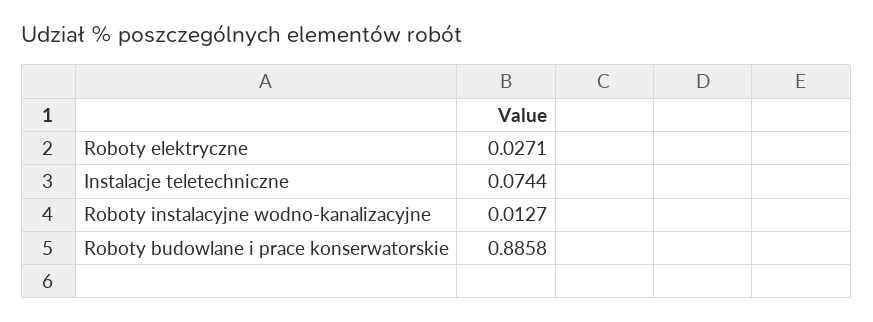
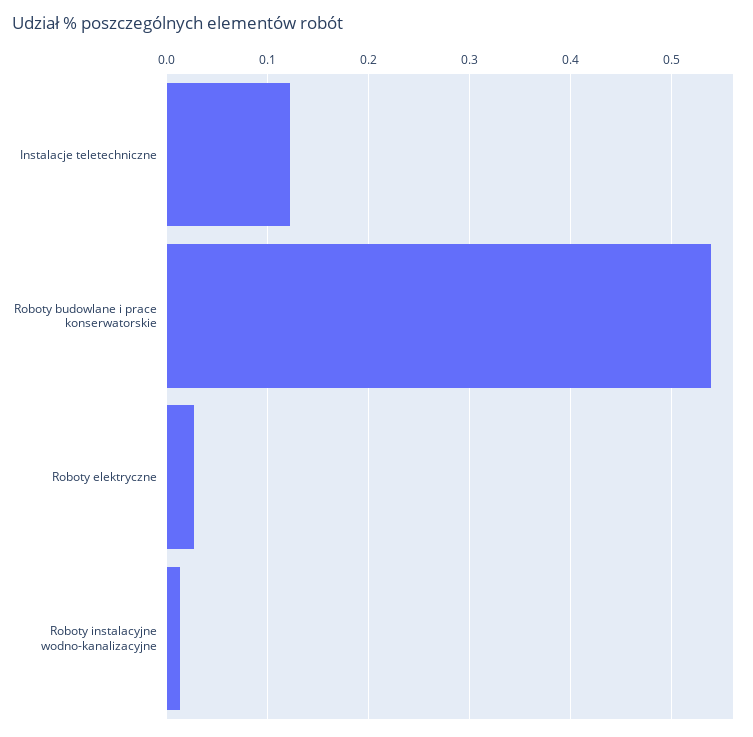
  {
    "Roboty elektryczne": 0.0271,
-   "Instalacje teletechniczne": 0.0744,
+   "Instalacje teletechniczne": 0.12,
    "Roboty instalacyjne wodno-kanalizacyjne": 0.0127,
-   "Roboty budowlane i prace konserwatorskie": 0.8858
+   "Roboty budowlane i prace konserwatorskie": 0.54
  }

